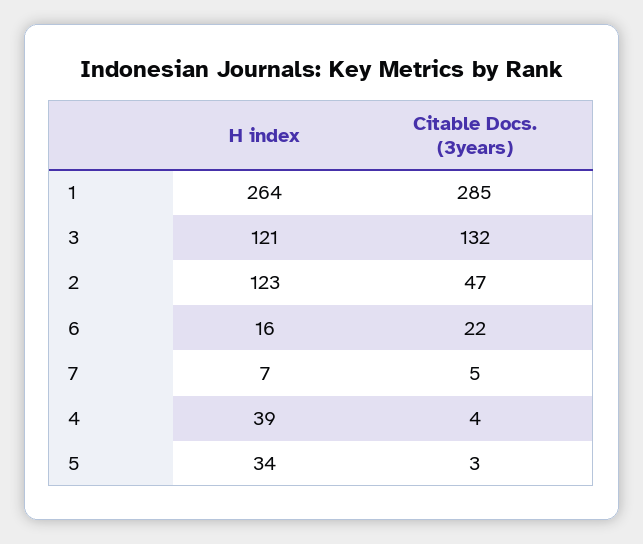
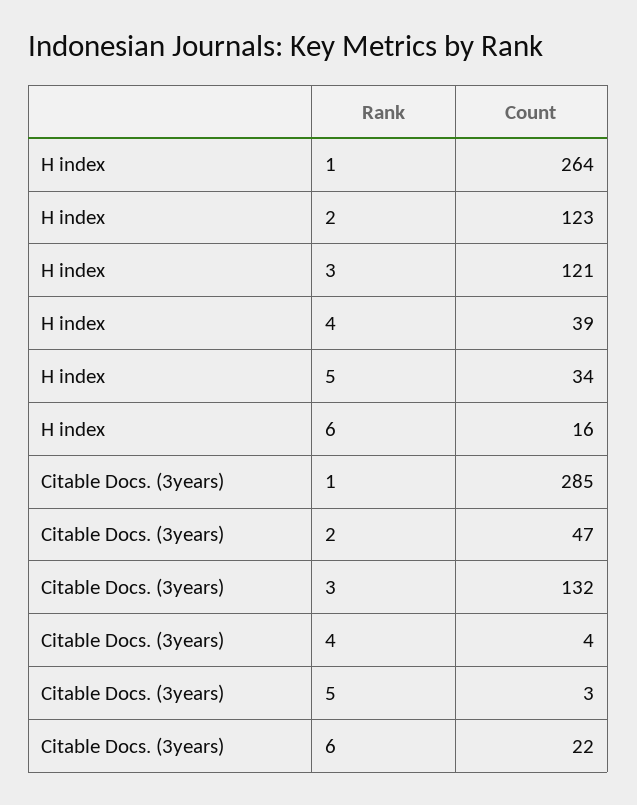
  {
    "H index": {
      "1": 264,
      "3": 121,
      "2": 123,
      "6": 16,
-     "7": 7,
      "4": 39,
      "5": 34
    },
    "Citable Docs. (3years)": {
      "1": 285,
      "3": 132,
      "2": 47,
      "6": 22,
-     "7": 5,
      "4": 4,
      "5": 3
    }
  }

